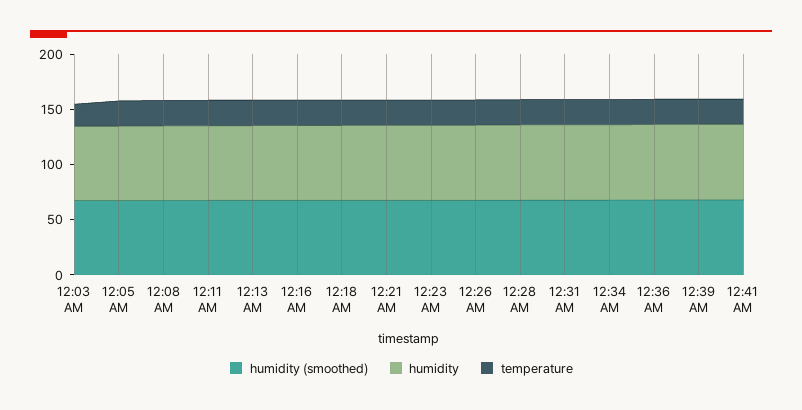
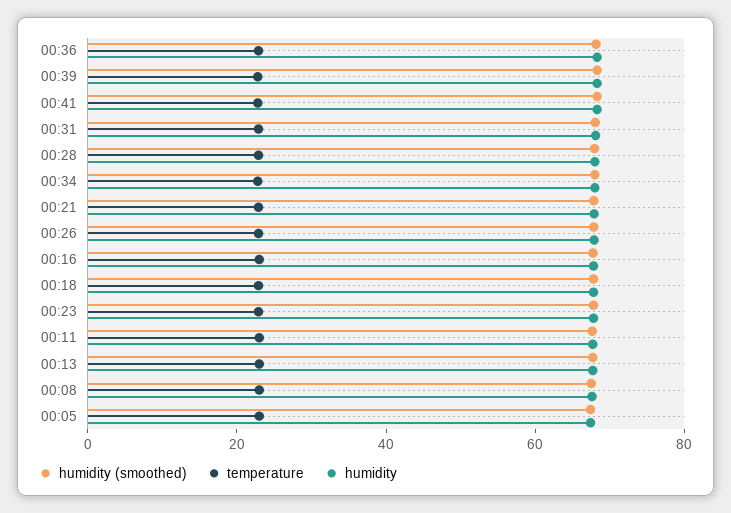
  {
    "humidity (smoothed)": {
-     "12:03 AM": 70,
      "12:05 AM": 65,
      "12:08 AM": 70,
      "12:11 AM": 70,
      "12:13 AM": 70,
      "12:16 AM": 70,
      "12:18 AM": 70,
      "12:21 AM": 70,
      "12:23 AM": 70,
      "12:26 AM": 70,
      "12:28 AM": 70,
      "12:31 AM": 70,
      "12:34 AM": 70,
      "12:36 AM": 70,
      "12:39 AM": 70,
      "12:41 AM": 70
    },
    "humidity": {
-     "12:03 AM": 70,
      "12:05 AM": 65,
      "12:08 AM": 70,
      "12:11 AM": 70,
      "12:13 AM": 70,
      "12:16 AM": 70,
      "12:18 AM": 70,
      "12:21 AM": 70,
      "12:23 AM": 70,
      "12:26 AM": 70,
      "12:28 AM": 70,
      "12:31 AM": 70,
      "12:34 AM": 70,
      "12:36 AM": 70,
      "12:39 AM": 70,
      "12:41 AM": 70
    },
    "temperature": {
-     "12:03 AM": 20,
      "12:05 AM": 25,
      "12:08 AM": 25,
      "12:11 AM": 25,
      "12:13 AM": 25,
      "12:16 AM": 25,
      "12:18 AM": 25,
      "12:21 AM": 25,
      "12:23 AM": 25,
      "12:26 AM": 25,
      "12:28 AM": 25,
      "12:31 AM": 25,
      "12:34 AM": 25,
      "12:36 AM": 25,
      "12:39 AM": 25,
      "12:41 AM": 25
    }
  }

